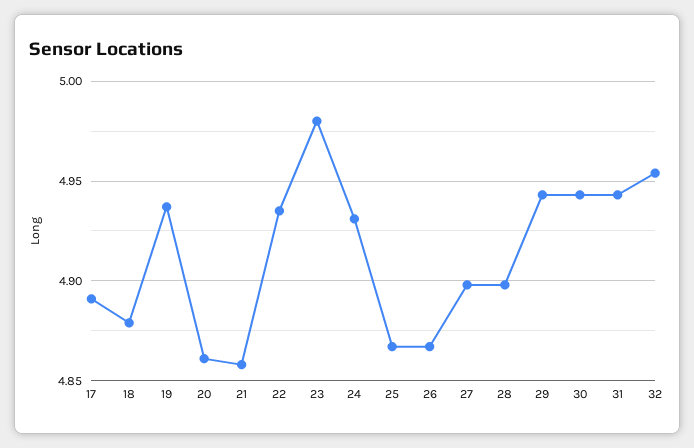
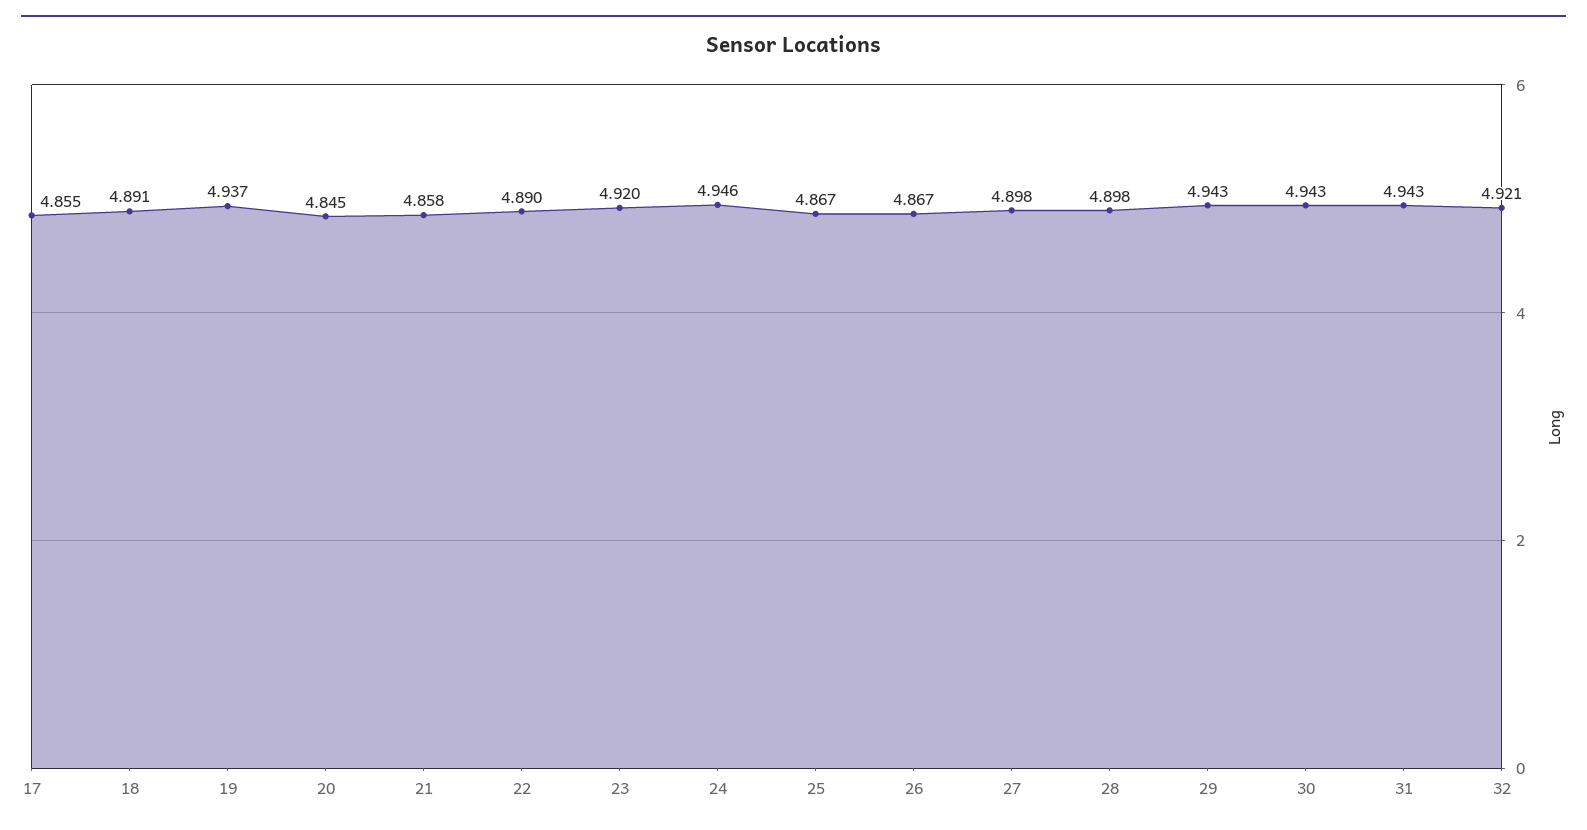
  {
-   "17": 4.89,
+   "17": 4.855,
-   "18": 4.88,
+   "18": 4.891,
    "19": 4.937,
-   "20": 4.86,
+   "20": 4.845,
    "21": 4.858,
-   "22": 4.935,
+   "22": 4.89,
-   "23": 4.98,
+   "23": 4.92,
-   "24": 4.93,
+   "24": 4.946,
    "25": 4.867,
    "26": 4.867,
    "27": 4.898,
    "28": 4.898,
    "29": 4.943,
    "30": 4.943,
    "31": 4.943,
-   "32": 4.955
+   "32": 4.921
  }

